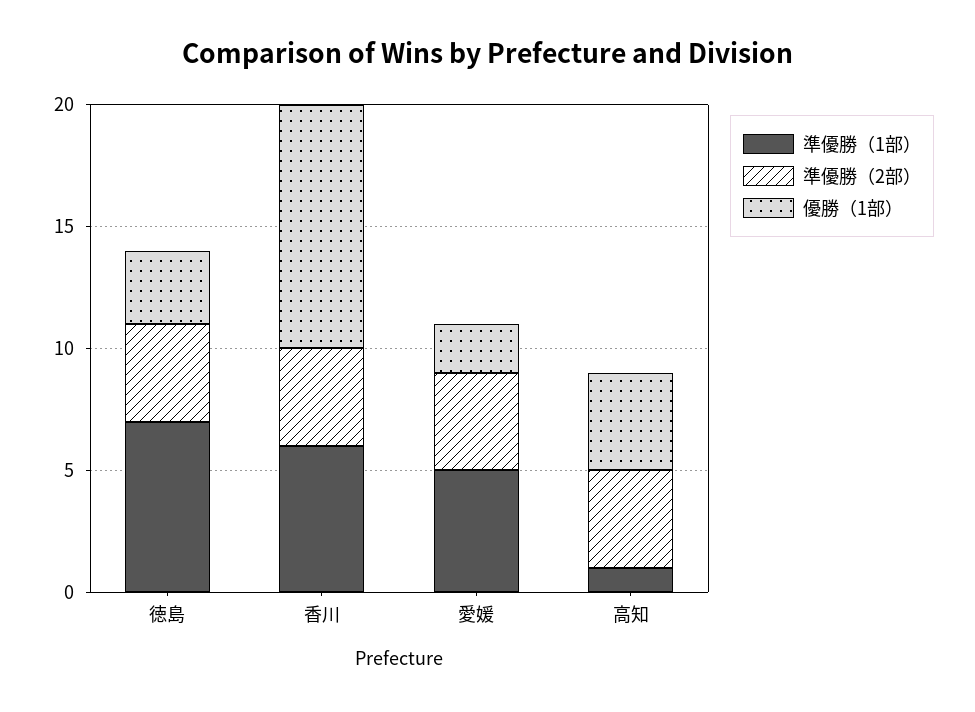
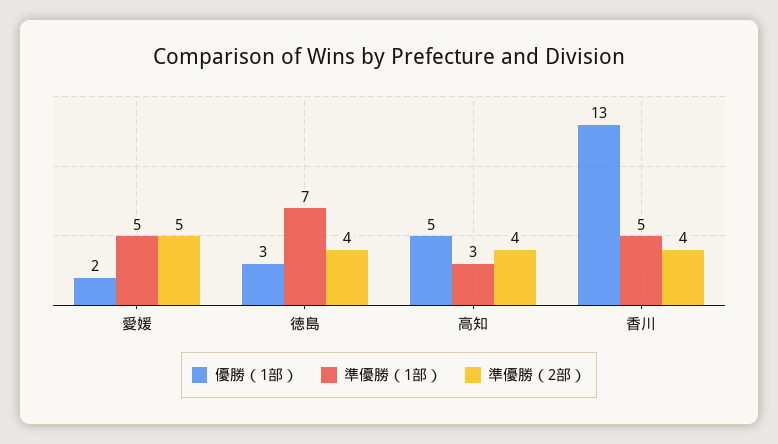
  {
    "準優勝（1部）": {
      "徳島": 7,
-     "香川": 6,
+     "香川": 5,
      "愛媛": 5,
-     "高知": 1
+     "高知": 3
    },
    "準優勝（2部）": {
      "徳島": 4,
      "香川": 4,
-     "愛媛": 4,
+     "愛媛": 5,
      "高知": 4
    },
    "優勝（1部）": {
      "徳島": 3,
-     "香川": 10,
+     "香川": 13,
      "愛媛": 2,
-     "高知": 4
+     "高知": 5
    }
  }

